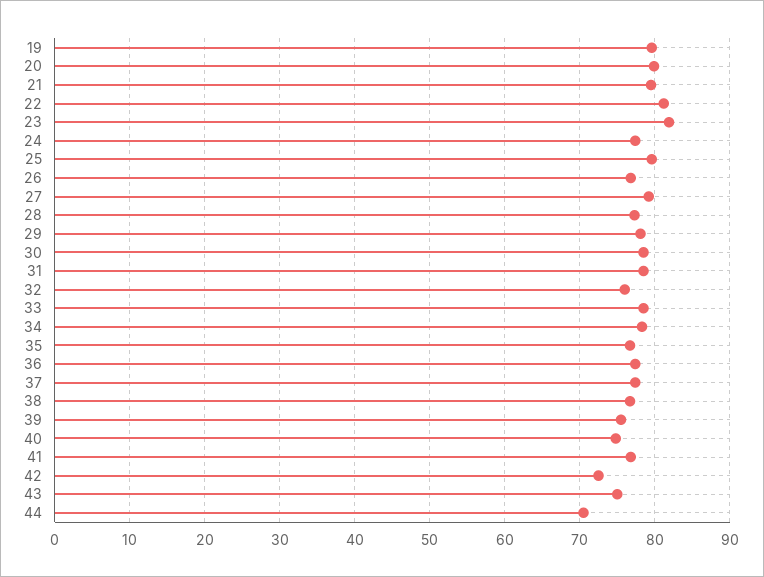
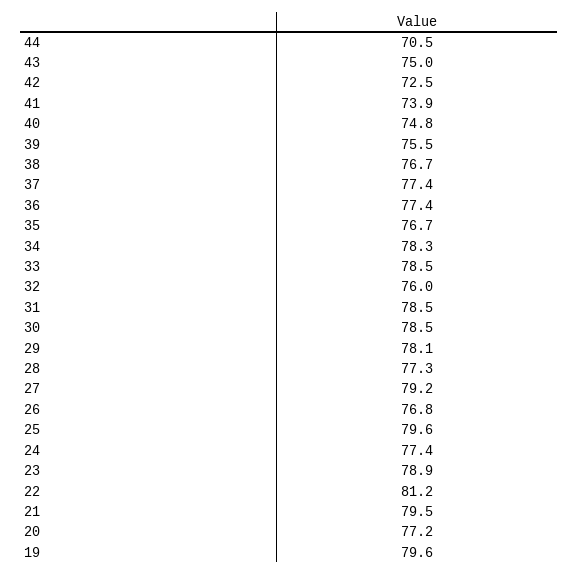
  {
    "19": 79.6,
-   "20": 80,
+   "20": 77.2,
    "21": 79.5,
    "22": 81.2,
-   "23": 82,
+   "23": 78.9,
    "24": 77.4,
    "25": 79.6,
    "26": 76.8,
    "27": 79.2,
    "28": 77.3,
    "29": 78.1,
    "30": 78.5,
    "31": 78.5,
    "32": 76,
    "33": 78.5,
    "34": 78.3,
    "35": 76.7,
    "36": 77.4,
    "37": 77.4,
    "38": 76.7,
    "39": 75.5,
    "40": 74.8,
-   "41": 77,
+   "41": 73.9,
    "42": 72.5,
    "43": 75,
    "44": 70.5
  }

